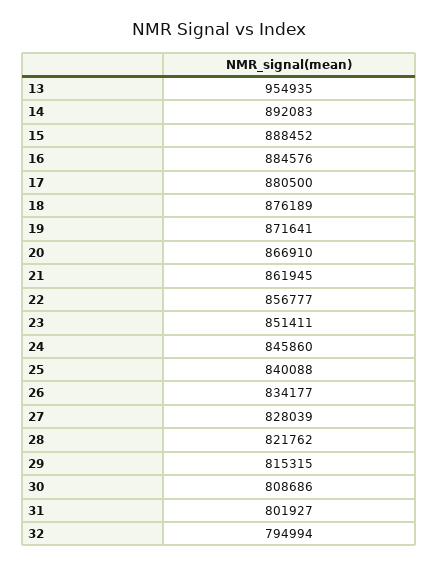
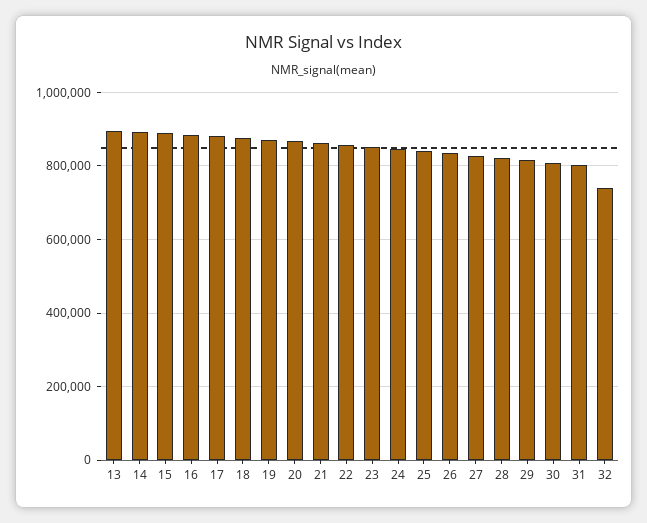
  {
-   "13": 954935,
+   "13": 900000,
    "14": 892083,
    "15": 888452,
    "16": 884576,
    "17": 880500,
    "18": 876189,
    "19": 871641,
    "20": 866910,
    "21": 861945,
    "22": 856777,
    "23": 851411,
    "24": 845860,
    "25": 840088,
    "26": 834177,
    "27": 828039,
    "28": 821762,
    "29": 815315,
    "30": 808686,
    "31": 801927,
-   "32": 794994
+   "32": 740000
  }

